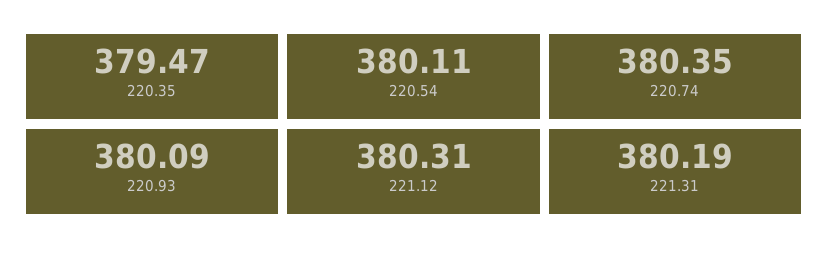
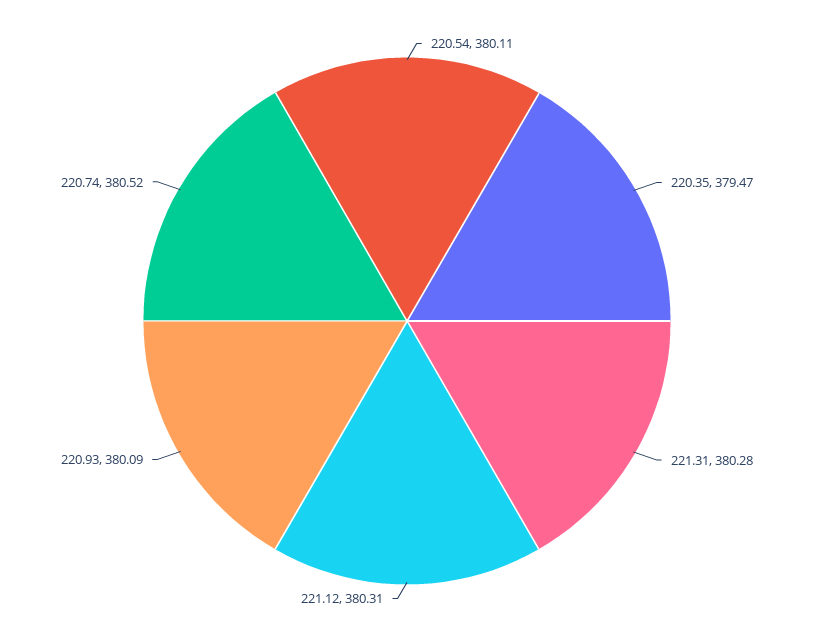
  {
    "220.35": 379.47,
    "220.54": 380.11,
-   "220.74": 380.35,
+   "220.74": 380.52,
    "220.93": 380.09,
    "221.12": 380.31,
-   "221.31": 380.19
+   "221.31": 380.28
  }

